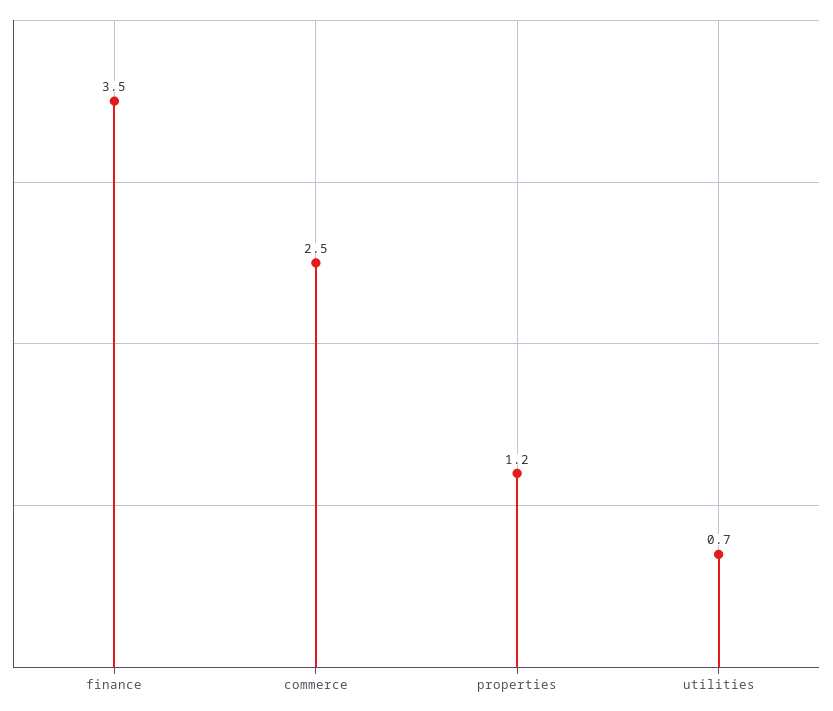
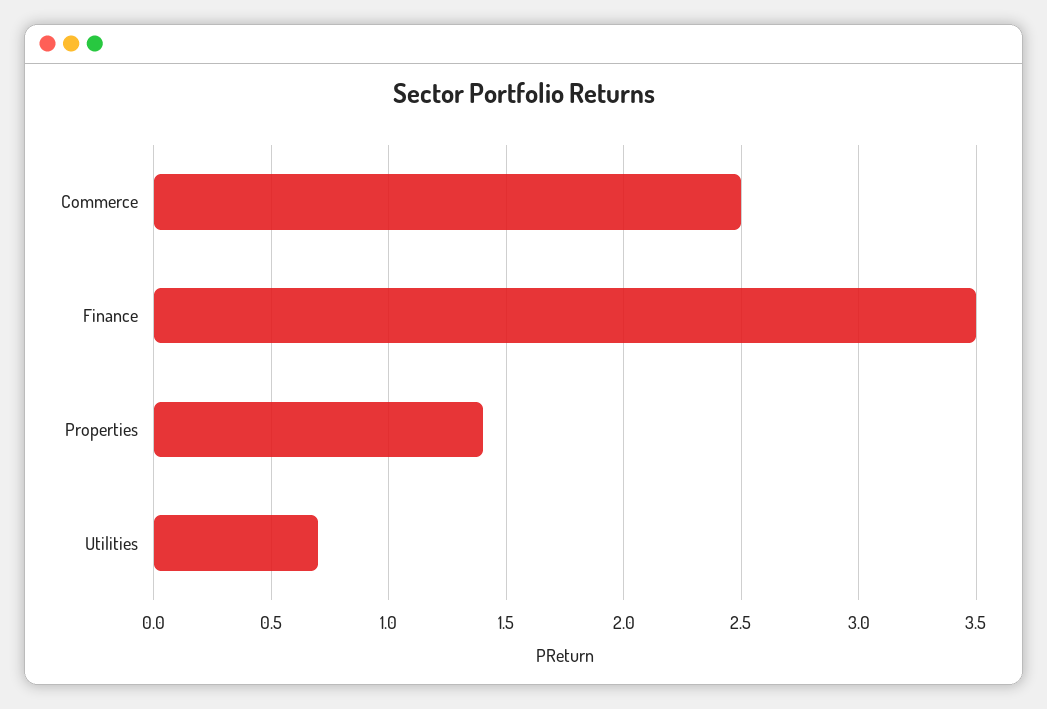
  {
    "finance": 3.5,
    "commerce": 2.5,
-   "properties": 1.2,
+   "properties": 1.4,
    "utilities": 0.7
  }

